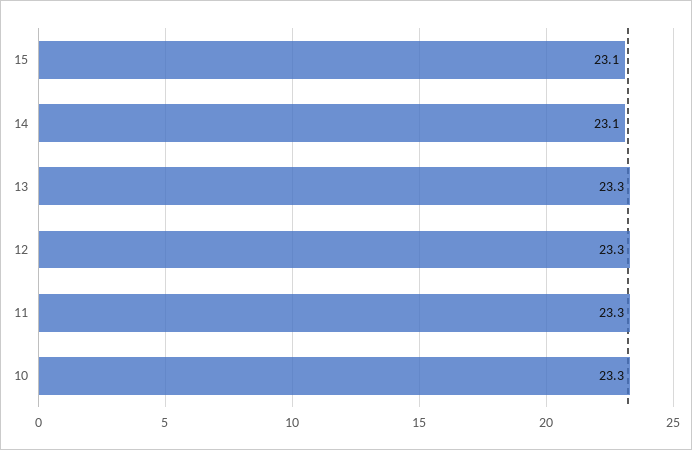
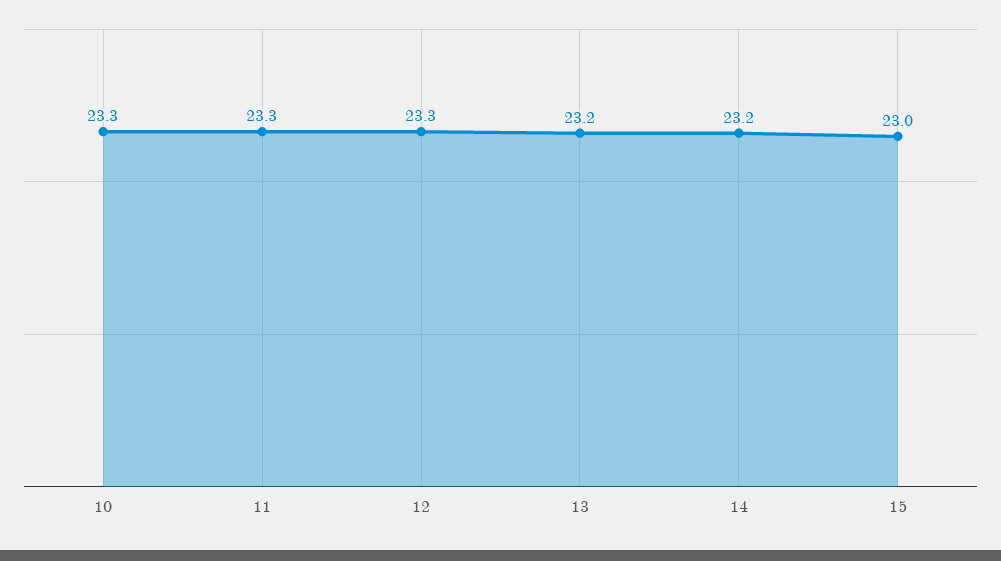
  {
-   "15": 23.1,
+   "15": 23,
-   "14": 23.1,
+   "14": 23.2,
-   "13": 23.3,
+   "13": 23.2,
    "12": 23.3,
    "11": 23.3,
    "10": 23.3
  }

